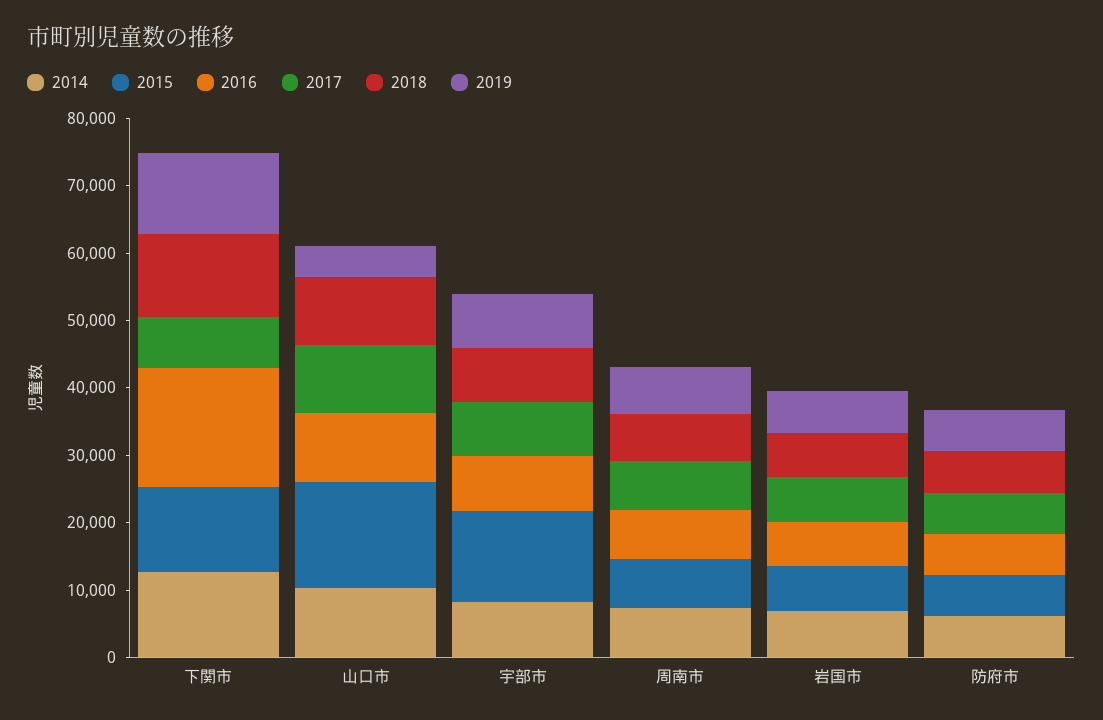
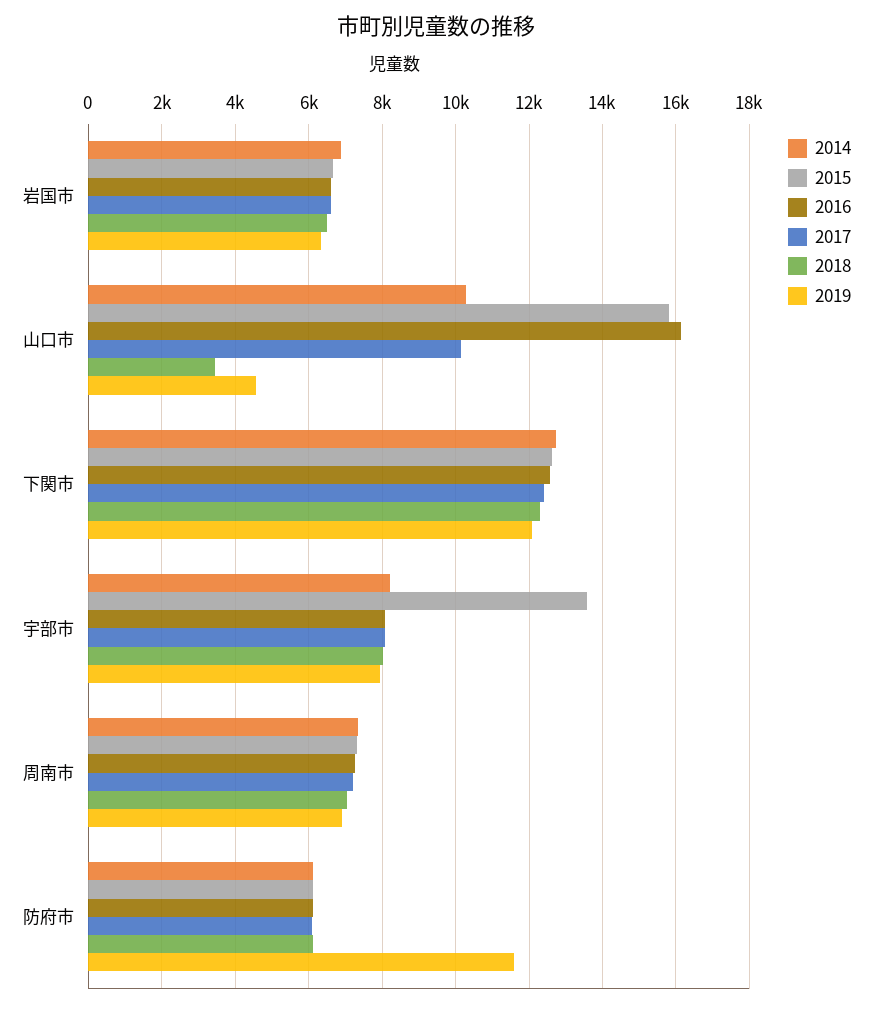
  {
    "2014": {
      "下関市": 12800,
      "山口市": 10200,
      "宇部市": 8200,
      "周南市": 7400,
      "岩国市": 6800,
      "防府市": 6200
    },
    "2015": {
      "下関市": 12600,
      "山口市": 15800,
      "宇部市": 13600,
      "周南市": 7400,
      "岩国市": 6600,
      "防府市": 6200
    },
    "2016": {
-     "下関市": 18000,
+     "下関市": 12600,
-     "山口市": 10000,
+     "山口市": 16200,
      "宇部市": 8000,
      "周南市": 7200,
      "岩国市": 6600,
      "防府市": 6200
    },
    "2017": {
-     "下関市": 8000,
+     "下関市": 12400,
      "山口市": 10200,
      "宇部市": 8000,
      "周南市": 7200,
      "岩国市": 6600,
      "防府市": 6200
    },
    "2018": {
      "下関市": 12200,
-     "山口市": 10000,
+     "山口市": 3400,
      "宇部市": 8000,
      "周南市": 7000,
      "岩国市": 6400,
      "防府市": 6200
    },
    "2019": {
      "下関市": 12000,
      "山口市": 4600,
      "宇部市": 8000,
      "周南市": 7000,
      "岩国市": 6400,
-     "防府市": 6000
+     "防府市": 11600
    }
  }

